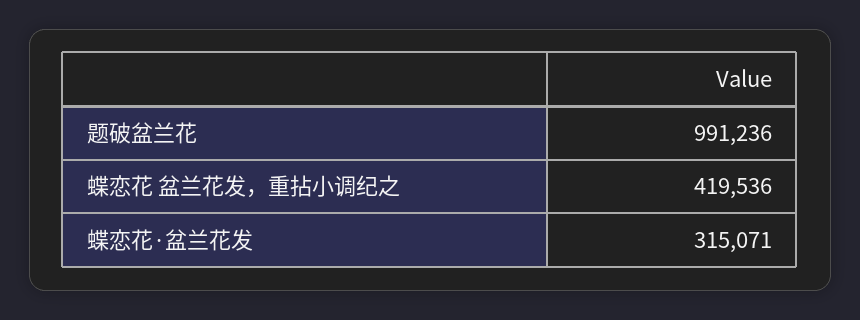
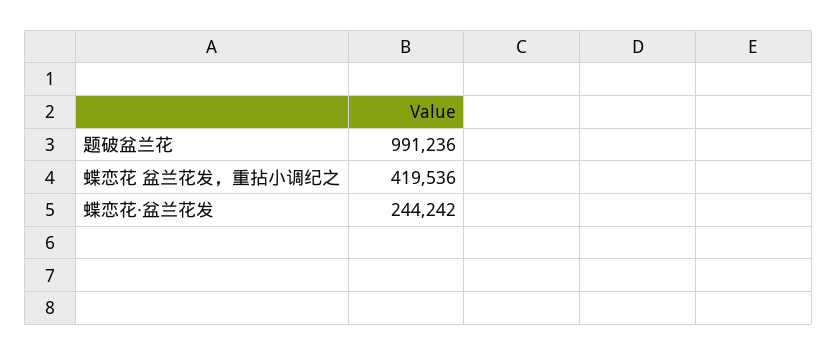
  {
    "题破盆兰花": 991236,
    "蝶恋花 盆兰花发，重拈小调纪之": 419536,
-   "蝶恋花·盆兰花发": 315071
+   "蝶恋花·盆兰花发": 244242
  }

